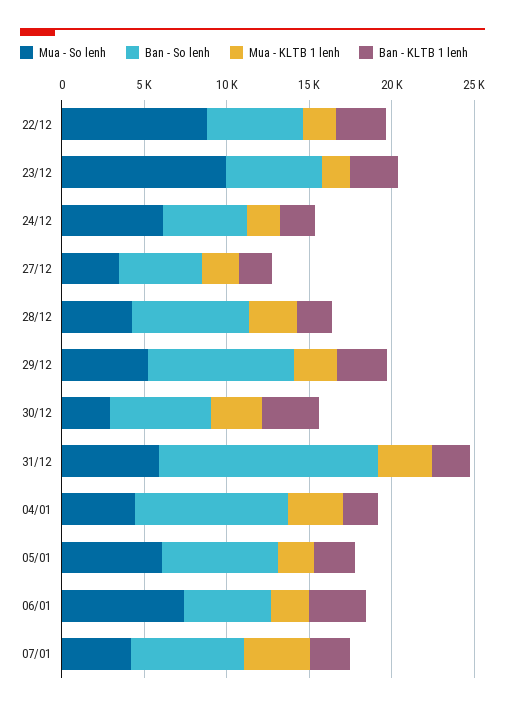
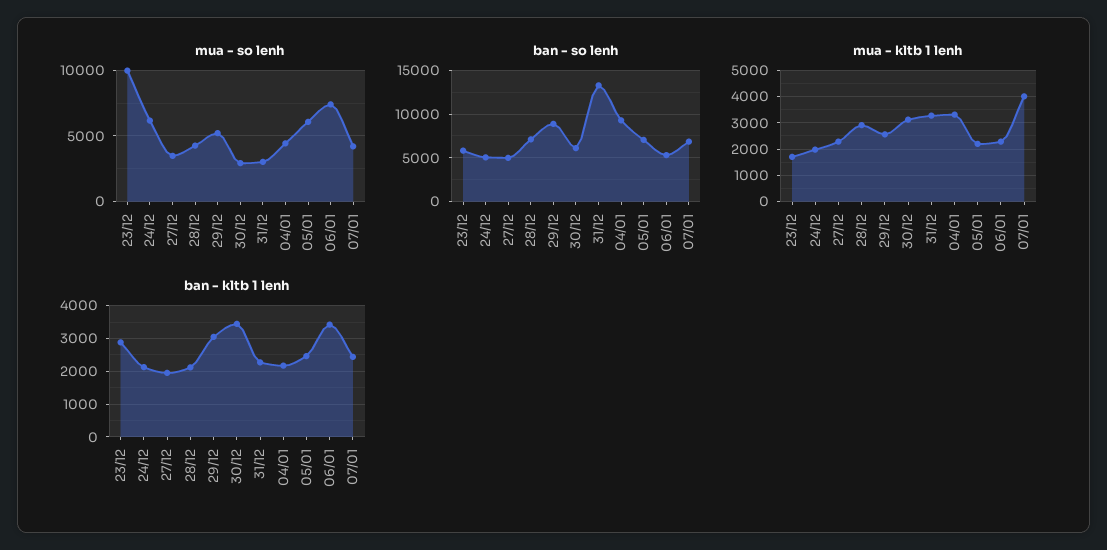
  {
    "Mua - So lenh": {
-     "22/12": 9000,
      "23/12": 10000,
      "24/12": 6000,
      "27/12": 3500,
      "28/12": 4500,
      "29/12": 5000,
      "30/12": 3000,
-     "31/12": 6000,
+     "31/12": 3000,
      "04/01": 4500,
      "05/01": 6000,
      "06/01": 7500,
      "07/01": 4000
    },
    "Ban - So lenh": {
-     "22/12": 6000,
      "23/12": 6000,
      "24/12": 5000,
      "27/12": 5000,
      "28/12": 7000,
      "29/12": 9000,
      "30/12": 6000,
      "31/12": 13000,
      "04/01": 9000,
      "05/01": 7000,
      "06/01": 5000,
      "07/01": 7000
    },
    "Mua - KLTB 1 lenh": {
-     "22/12": 2000,
      "23/12": 1750,
      "24/12": 2000,
      "27/12": 2250,
      "28/12": 3000,
      "29/12": 2500,
      "30/12": 3000,
      "31/12": 3250,
      "04/01": 3250,
      "05/01": 2250,
      "06/01": 2250,
      "07/01": 4000
    },
    "Ban - KLTB 1 lenh": {
-     "22/12": 3000,
      "23/12": 2800,
      "24/12": 2200,
      "27/12": 2000,
      "28/12": 2200,
      "29/12": 3000,
      "30/12": 3400,
      "31/12": 2200,
      "04/01": 2200,
      "05/01": 2400,
      "06/01": 3400,
      "07/01": 2400
    }
  }

